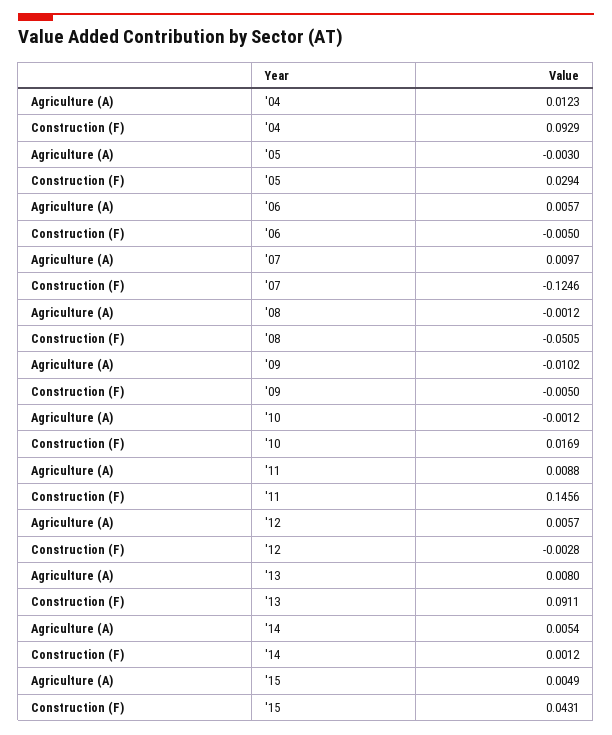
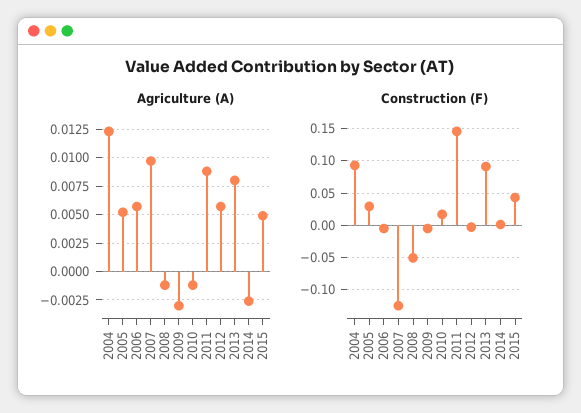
  {
    "Agriculture (A)": {
      "'04": 0.0123,
-     "'05": -0.003,
+     "'05": 0.005,
      "'06": 0.0057,
      "'07": 0.0097,
      "'08": -0.0012,
-     "'09": -0.0102,
+     "'09": -0.0025,
      "'10": -0.0012,
      "'11": 0.0088,
      "'12": 0.0057,
      "'13": 0.008,
-     "'14": 0.0054,
+     "'14": -0.0025,
      "'15": 0.0049
    },
    "Construction (F)": {
      "'04": 0.0929,
      "'05": 0.0294,
      "'06": -0.005,
      "'07": -0.1246,
      "'08": -0.0505,
      "'09": -0.005,
      "'10": 0.0169,
      "'11": 0.1456,
      "'12": -0.0028,
      "'13": 0.0911,
      "'14": 0.0012,
      "'15": 0.0431
    }
  }

